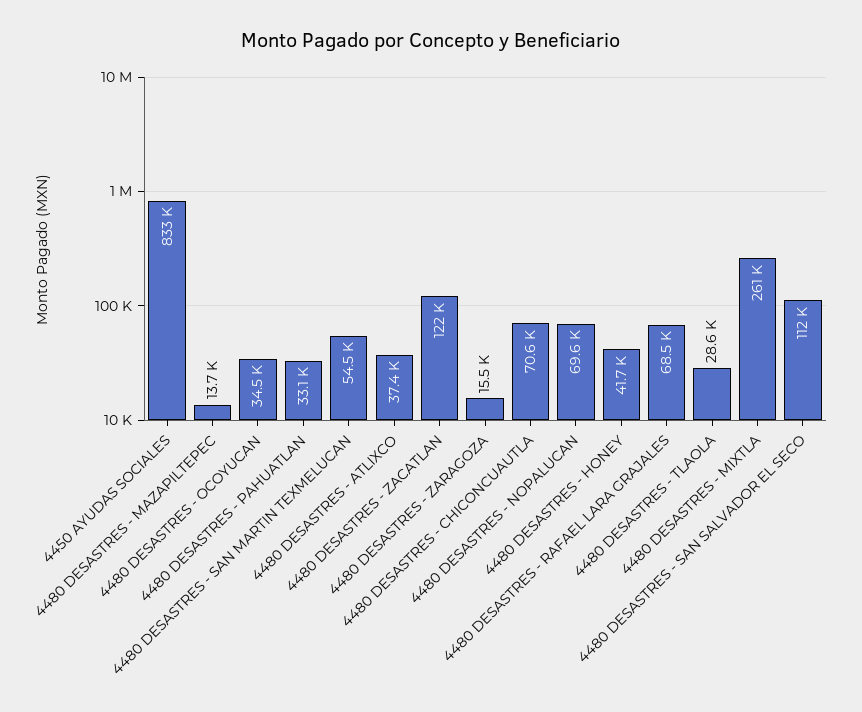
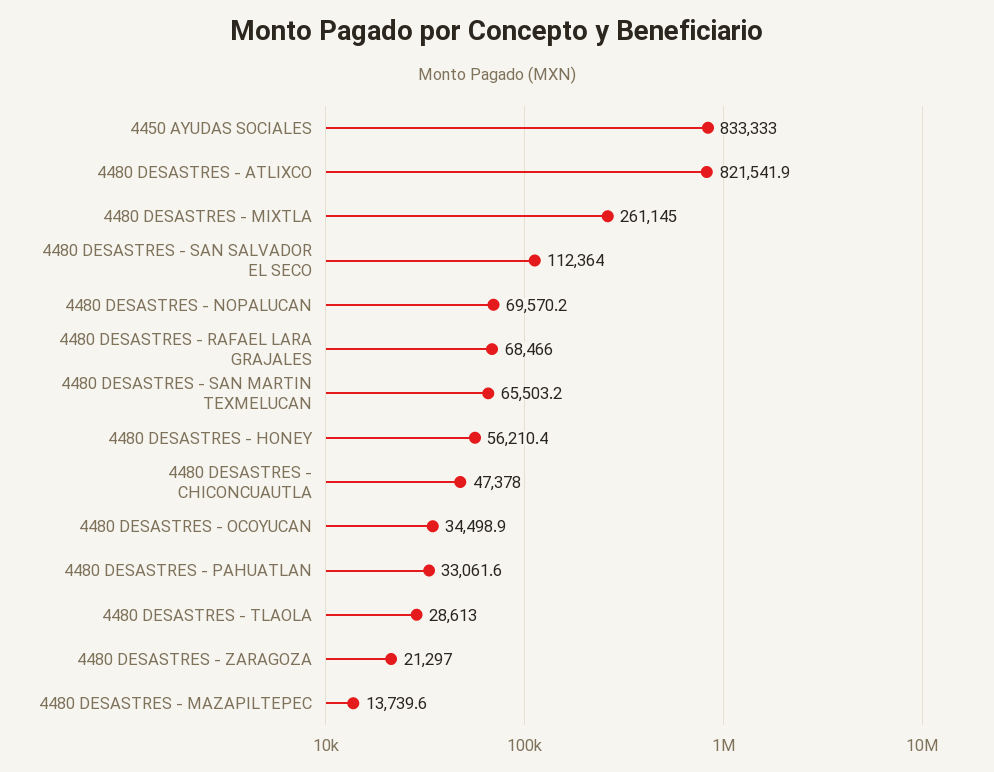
  {
    "4450 AYUDAS SOCIALES": 833333,
    "4480 DESASTRES - MAZAPILTEPEC": 13739.6,
    "4480 DESASTRES - OCOYUCAN": 34498.9,
    "4480 DESASTRES - PAHUATLAN": 33061.6,
-   "4480 DESASTRES - SAN MARTIN TEXMELUCAN": 54500,
+   "4480 DESASTRES - SAN MARTIN TEXMELUCAN": 65503.2,
-   "4480 DESASTRES - ATLIXCO": 37400,
+   "4480 DESASTRES - ATLIXCO": 821541.9,
-   "4480 DESASTRES - ZACATLAN": 122000,
-   "4480 DESASTRES - ZARAGOZA": 15500,
+   "4480 DESASTRES - ZARAGOZA": 21297,
-   "4480 DESASTRES - CHICONCUAUTLA": 70600,
+   "4480 DESASTRES - CHICONCUAUTLA": 47378,
    "4480 DESASTRES - NOPALUCAN": 69570.2,
-   "4480 DESASTRES - HONEY": 41700,
+   "4480 DESASTRES - HONEY": 56210.4,
    "4480 DESASTRES - RAFAEL LARA GRAJALES": 68466,
    "4480 DESASTRES - TLAOLA": 28613,
    "4480 DESASTRES - MIXTLA": 261145,
    "4480 DESASTRES - SAN SALVADOR EL SECO": 112364
  }

